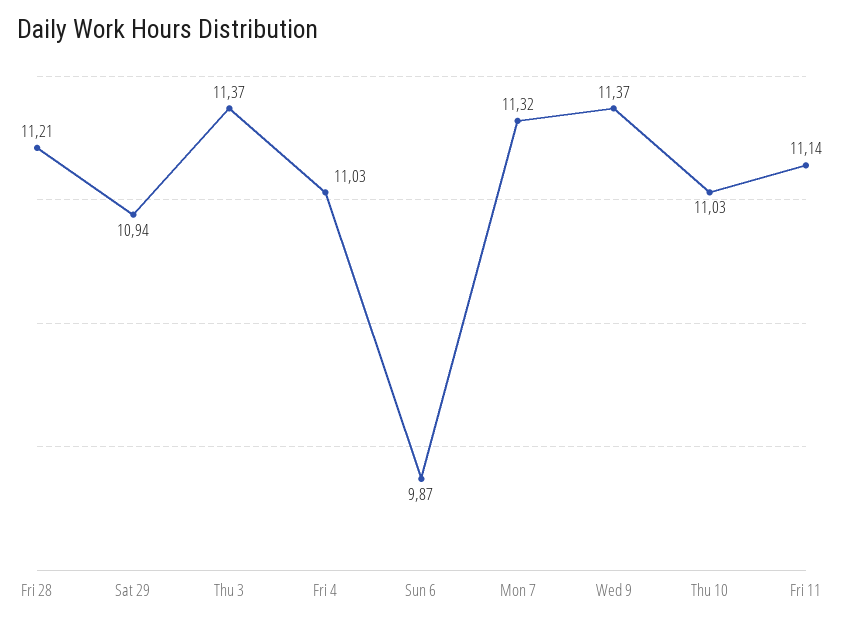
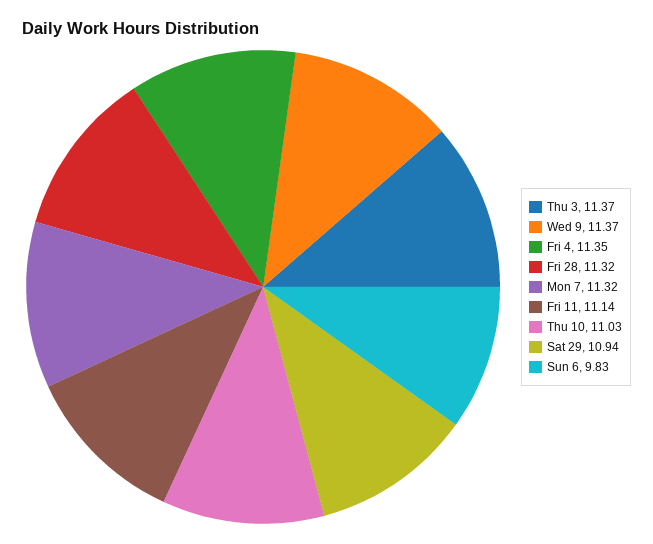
  {
-   "Fri 28": 11.21,
+   "Fri 28": 11.32,
    "Sat 29": 10.94,
    "Thu 3": 11.37,
-   "Fri 4": 11.03,
+   "Fri 4": 11.35,
-   "Sun 6": 9.87,
+   "Sun 6": 9.83,
    "Mon 7": 11.32,
    "Wed 9": 11.37,
    "Thu 10": 11.03,
    "Fri 11": 11.14
  }

